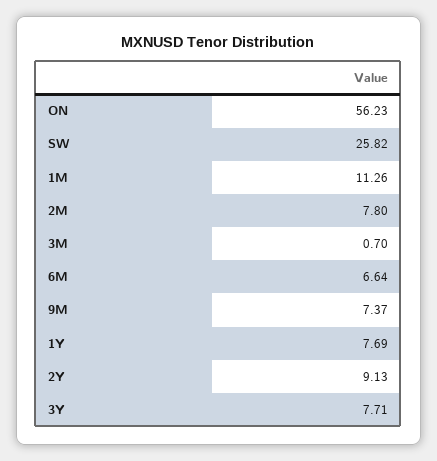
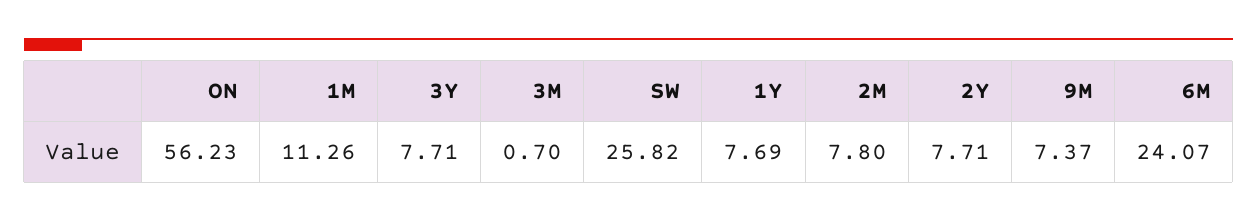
  {
    "ON": 56.23,
    "SW": 25.82,
    "1M": 11.26,
    "2M": 7.8,
    "3M": 0.7,
-   "6M": 6.64,
+   "6M": 24.07,
    "9M": 7.37,
    "1Y": 7.69,
-   "2Y": 9.13,
+   "2Y": 7.71,
    "3Y": 7.71
  }

